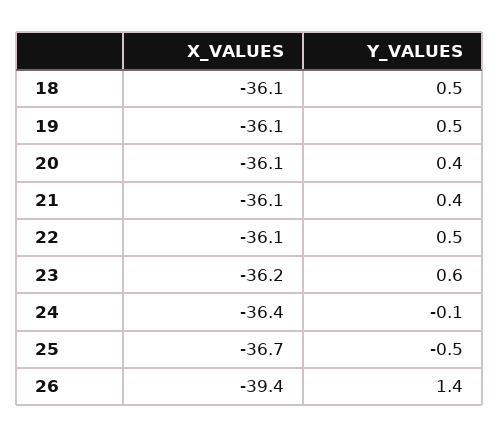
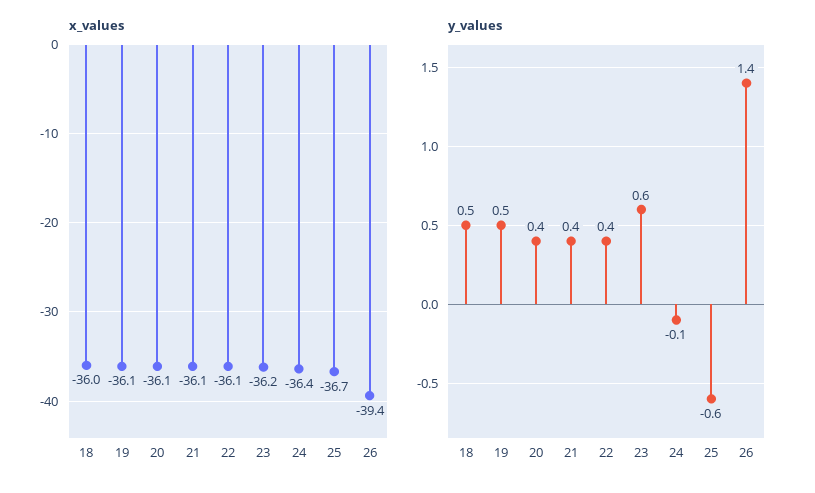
  {
    "X_VALUES": {
-     "18": -36.1,
+     "18": -36,
      "19": -36.1,
      "20": -36.1,
      "21": -36.1,
      "22": -36.1,
      "23": -36.2,
      "24": -36.4,
      "25": -36.7,
      "26": -39.4
    },
    "Y_VALUES": {
      "18": 0.5,
      "19": 0.5,
      "20": 0.4,
      "21": 0.4,
-     "22": 0.5,
+     "22": 0.4,
      "23": 0.6,
      "24": -0.1,
-     "25": -0.5,
+     "25": -0.6,
      "26": 1.4
    }
  }

